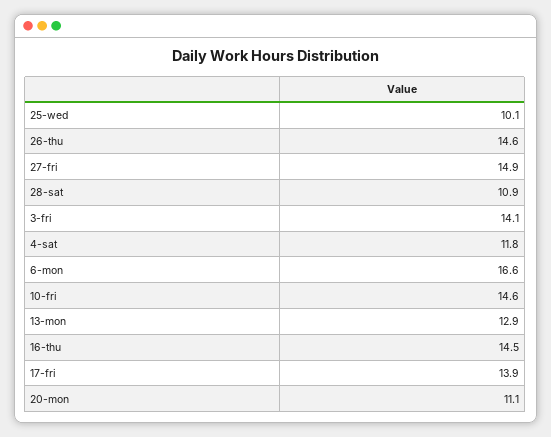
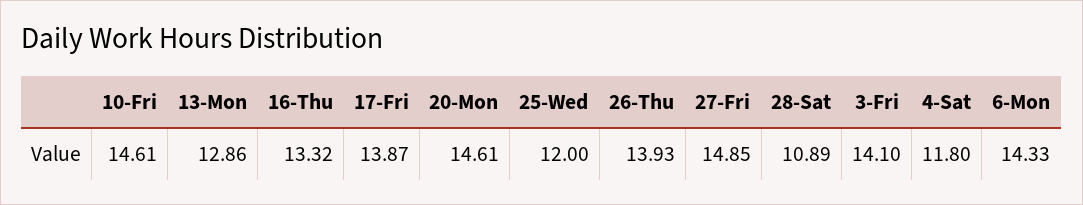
  {
-   "25-wed": 10.1,
+   "25-wed": 12,
-   "26-thu": 14.6,
+   "26-thu": 13.93,
    "27-fri": 14.85,
    "28-sat": 10.89,
    "3-fri": 14.1,
    "4-sat": 11.8,
-   "6-mon": 16.6,
+   "6-mon": 14.33,
    "10-fri": 14.61,
    "13-mon": 12.86,
-   "16-thu": 14.5,
+   "16-thu": 13.32,
    "17-fri": 13.87,
-   "20-mon": 11.1
+   "20-mon": 14.61
  }

